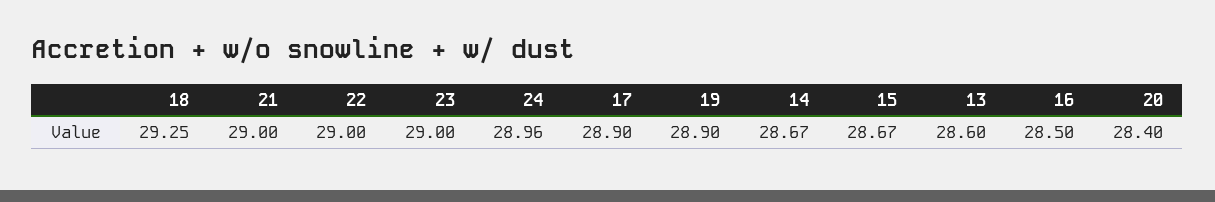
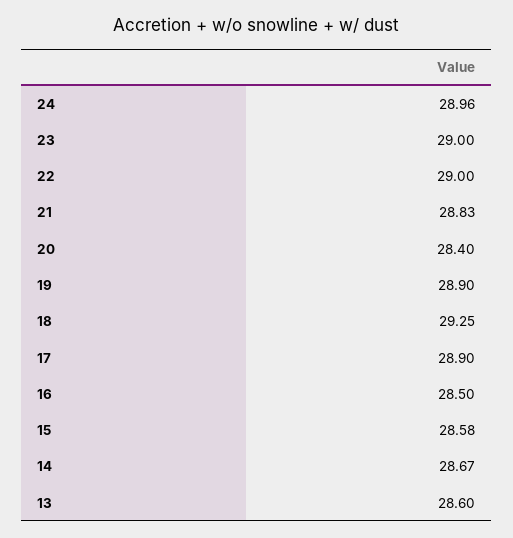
  {
    "18": 29.25,
-   "21": 29,
+   "21": 28.83,
    "22": 29,
    "23": 29,
    "24": 28.96,
    "17": 28.9,
    "19": 28.9,
    "14": 28.67,
-   "15": 28.67,
+   "15": 28.58,
    "13": 28.6,
    "16": 28.5,
    "20": 28.4
  }

